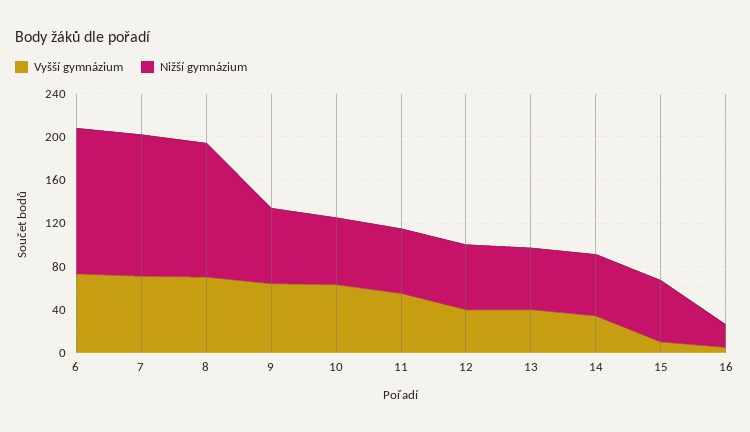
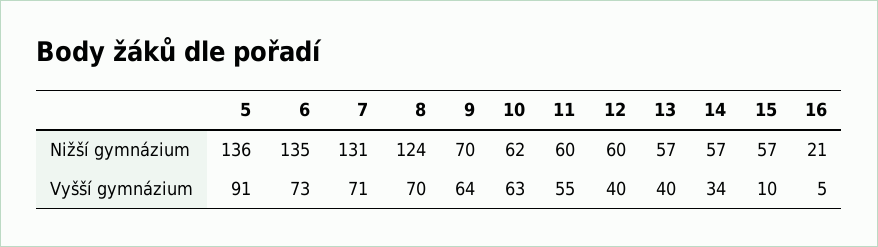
  {
    "Vyšší gymnázium": {
      "6": 73,
      "7": 71,
      "8": 70,
      "9": 64,
      "10": 63,
      "11": 55,
      "12": 40,
      "13": 40,
      "14": 34,
      "15": 10,
-     "16": 5
+     "16": 5,
+     "5": 91
    },
    "Nižší gymnázium": {
      "6": 135,
      "7": 131,
      "8": 124,
      "9": 70,
      "10": 62,
      "11": 60,
      "12": 60,
      "13": 57,
      "14": 57,
      "15": 57,
-     "16": 21
+     "16": 21,
+     "5": 136
    }
  }

